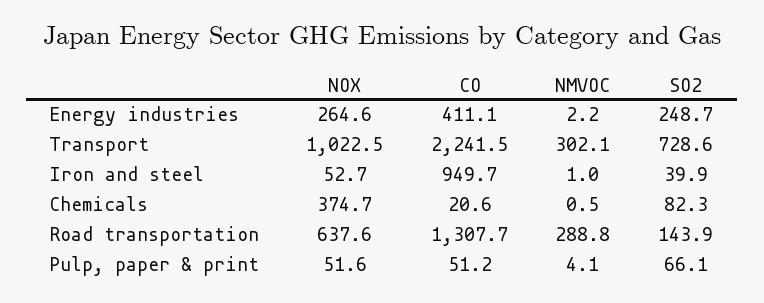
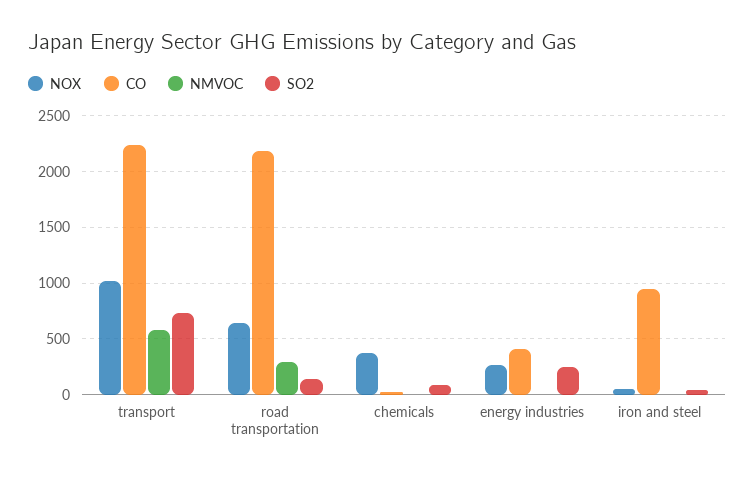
  {
    "NOX": {
      "Energy industries": 264.6,
      "Transport": 1022.5,
      "Iron and steel": 52.7,
      "Chemicals": 374.7,
-     "Road transportation": 637.6,
+     "Road transportation": 637.6
-     "Pulp, paper & print": 51.6
    },
    "CO": {
      "Energy industries": 411.1,
      "Transport": 2241.5,
      "Iron and steel": 949.7,
      "Chemicals": 20.6,
-     "Road transportation": 1307.7,
+     "Road transportation": 2200
-     "Pulp, paper & print": 51.2
    },
    "NMVOC": {
      "Energy industries": 2.2,
-     "Transport": 302.1,
+     "Transport": 600,
      "Iron and steel": 1,
      "Chemicals": 0.5,
-     "Road transportation": 288.8,
+     "Road transportation": 288.8
-     "Pulp, paper & print": 4.1
    },
    "SO2": {
      "Energy industries": 248.7,
      "Transport": 728.6,
      "Iron and steel": 39.9,
      "Chemicals": 82.3,
-     "Road transportation": 143.9,
+     "Road transportation": 143.9
-     "Pulp, paper & print": 66.1
    }
  }

